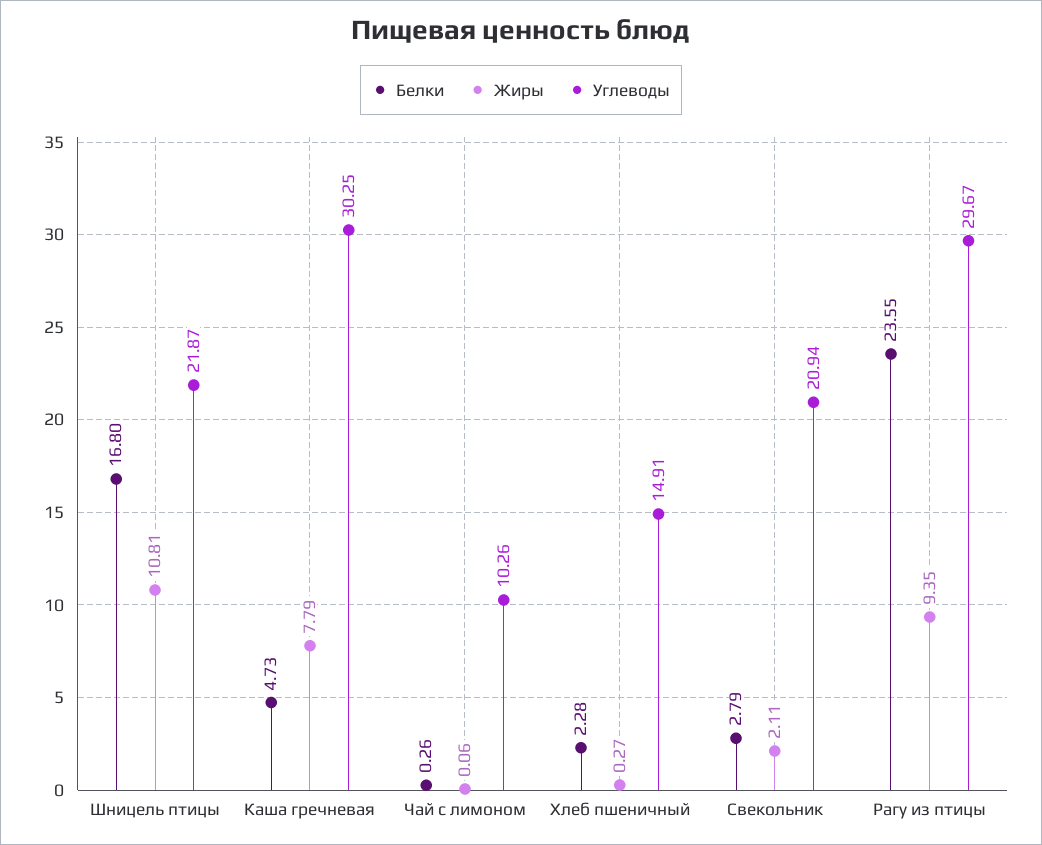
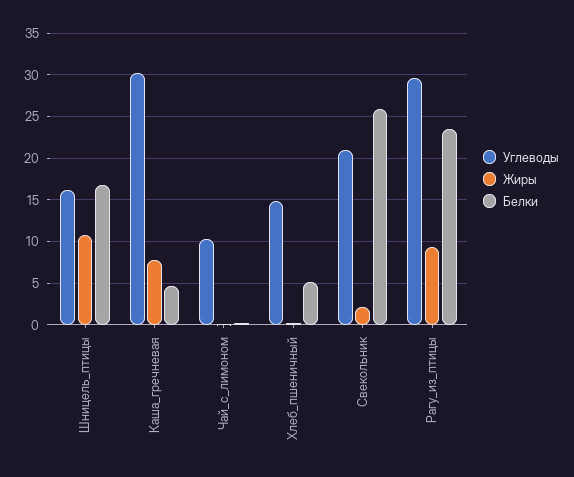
  {
    "Белки": {
      "Шницель птицы": 16.8,
      "Каша гречневая": 4.73,
      "Чай с лимоном": 0.26,
-     "Хлеб пшеничный": 2.28,
+     "Хлеб пшеничный": 5,
-     "Свекольник": 2.79,
+     "Свекольник": 26,
      "Рагу из птицы": 23.55
    },
    "Жиры": {
      "Шницель птицы": 10.81,
      "Каша гречневая": 7.79,
      "Чай с лимоном": 0.06,
      "Хлеб пшеничный": 0.27,
      "Свекольник": 2.11,
      "Рагу из птицы": 9.35
    },
    "Углеводы": {
-     "Шницель птицы": 21.87,
+     "Шницель птицы": 16,
      "Каша гречневая": 30.25,
      "Чай с лимоном": 10.26,
      "Хлеб пшеничный": 14.91,
      "Свекольник": 20.94,
      "Рагу из птицы": 29.67
    }
  }

